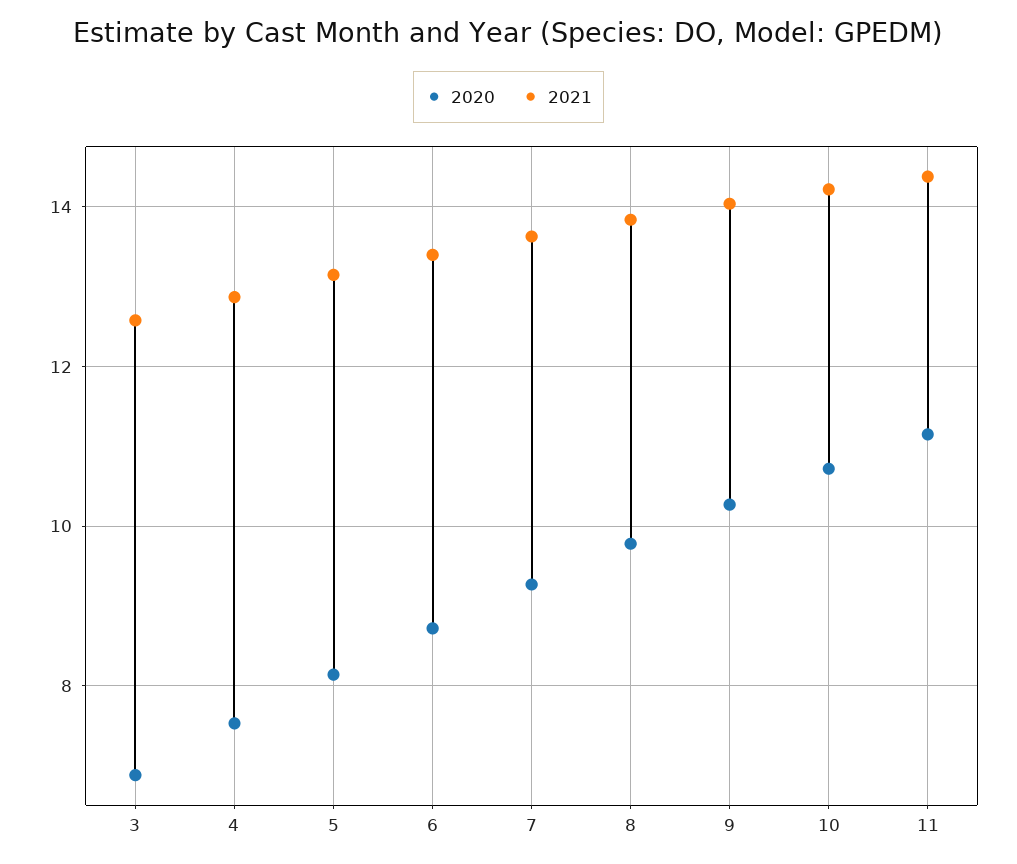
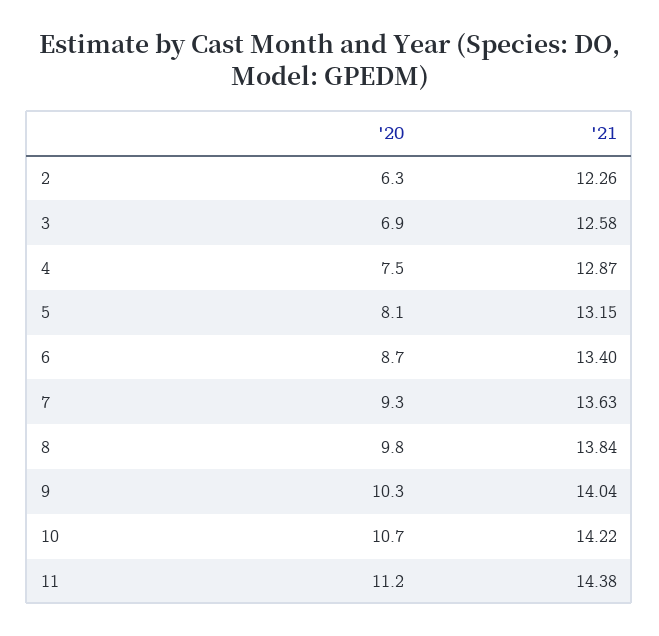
  {
    "2020": {
      "3": 6.9,
      "4": 7.5,
      "5": 8.1,
      "6": 8.7,
      "7": 9.3,
      "8": 9.8,
      "9": 10.3,
      "10": 10.7,
-     "11": 11.2
+     "11": 11.2,
+     "2": 6.3
    },
    "2021": {
      "3": 12.58,
      "4": 12.87,
      "5": 13.15,
      "6": 13.4,
      "7": 13.63,
      "8": 13.84,
      "9": 14.04,
      "10": 14.22,
-     "11": 14.38
+     "11": 14.38,
+     "2": 12.26
    }
  }

